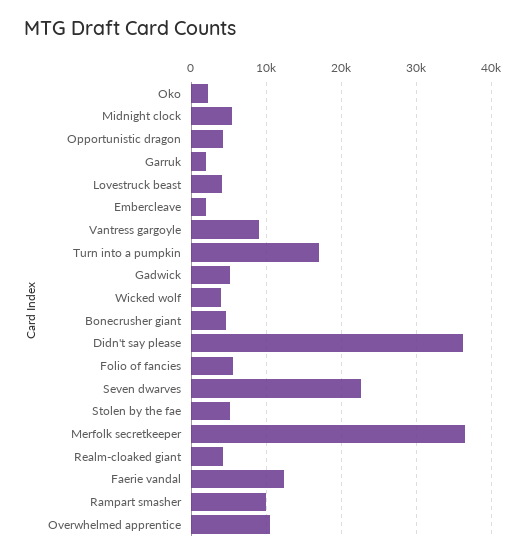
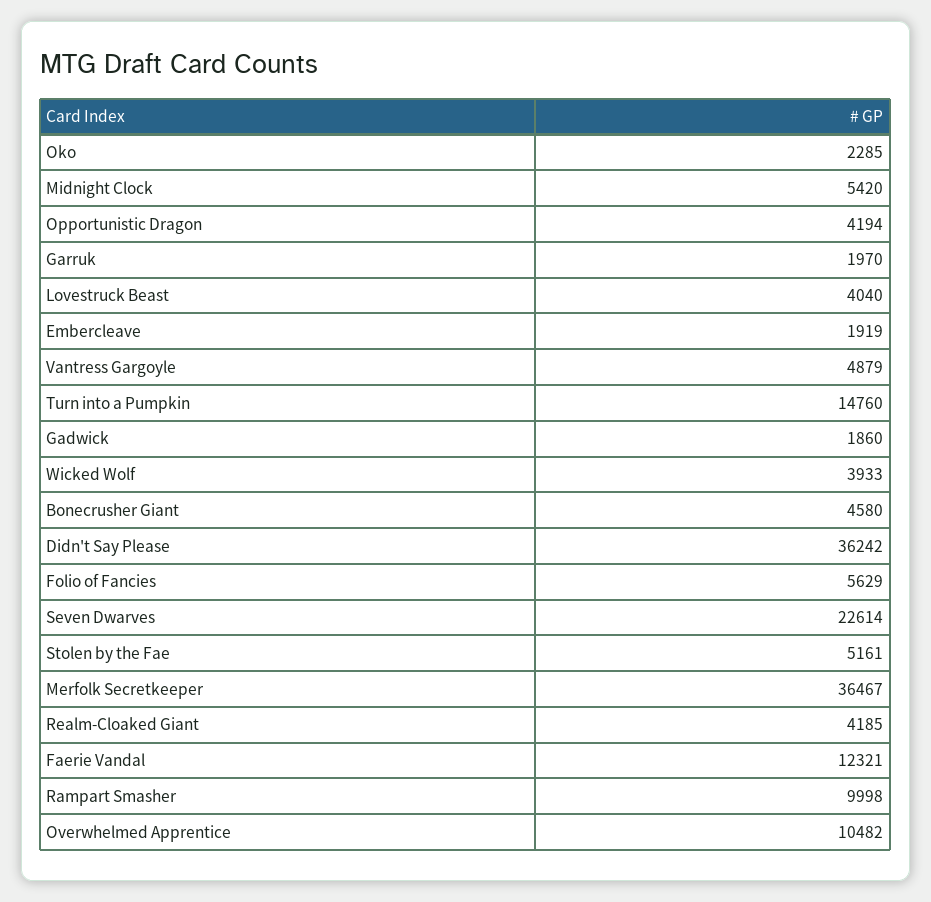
  {
    "Oko": 2285,
    "Midnight clock": 5420,
    "Opportunistic dragon": 4194,
    "Garruk": 1970,
    "Lovestruck beast": 4040,
    "Embercleave": 1919,
-   "Vantress gargoyle": 9000,
+   "Vantress gargoyle": 4879,
-   "Turn into a pumpkin": 17000,
+   "Turn into a pumpkin": 14760,
-   "Gadwick": 5000,
+   "Gadwick": 1860,
    "Wicked wolf": 3933,
    "Bonecrusher giant": 4580,
    "Didn't say please": 36242,
    "Folio of fancies": 5629,
    "Seven dwarves": 22614,
    "Stolen by the fae": 5161,
    "Merfolk secretkeeper": 36467,
    "Realm-cloaked giant": 4185,
    "Faerie vandal": 12321,
    "Rampart smasher": 9998,
    "Overwhelmed apprentice": 10482
  }

